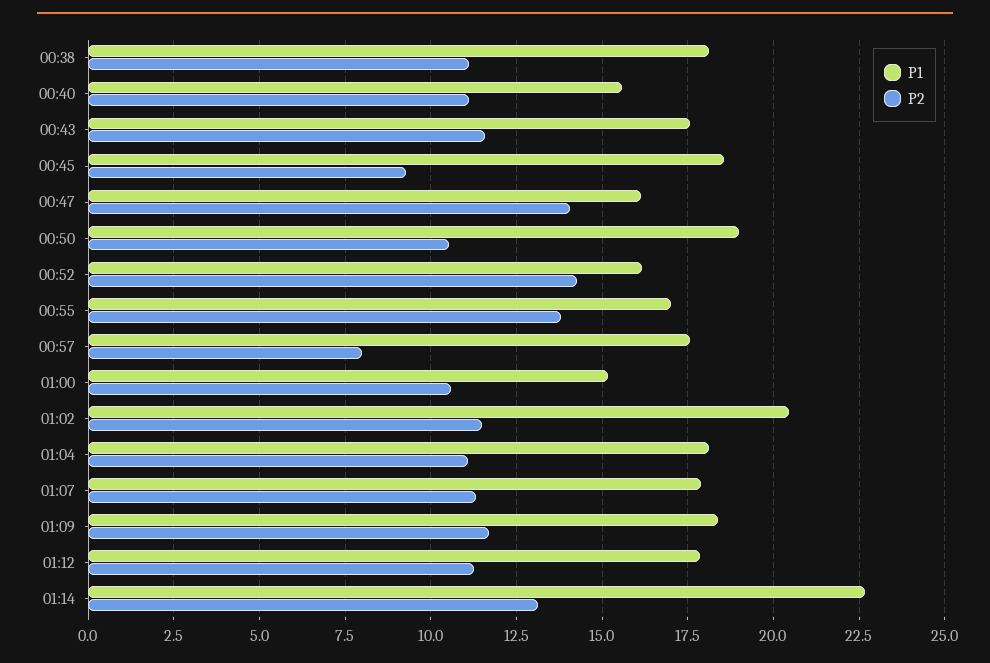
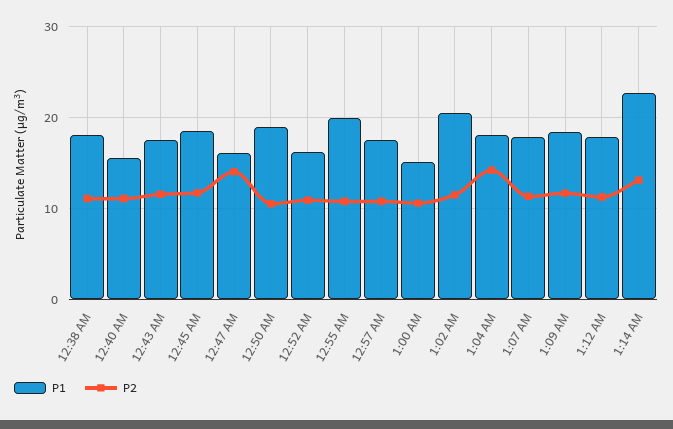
  {
    "P1": {
      "00:38": 18.25,
      "00:40": 15.5,
      "00:43": 17.5,
      "00:45": 18.5,
      "00:47": 16.25,
      "00:50": 19,
      "00:52": 16.25,
-     "00:55": 17,
+     "00:55": 20,
      "00:57": 17.5,
      "01:00": 15.25,
      "01:02": 20.5,
      "01:04": 18.25,
      "01:07": 18,
      "01:09": 18.25,
      "01:12": 17.75,
      "01:14": 22.75
    },
    "P2": {
      "00:38": 11,
      "00:40": 11,
      "00:43": 11.5,
-     "00:45": 9.25,
+     "00:45": 12,
      "00:47": 14,
      "00:50": 10.5,
-     "00:52": 14.25,
+     "00:52": 11,
-     "00:55": 13.75,
+     "00:55": 11,
-     "00:57": 8,
+     "00:57": 11,
      "01:00": 10.5,
      "01:02": 11.5,
-     "01:04": 11,
+     "01:04": 14,
      "01:07": 11.25,
      "01:09": 11.75,
      "01:12": 11.25,
      "01:14": 13.25
    }
  }

